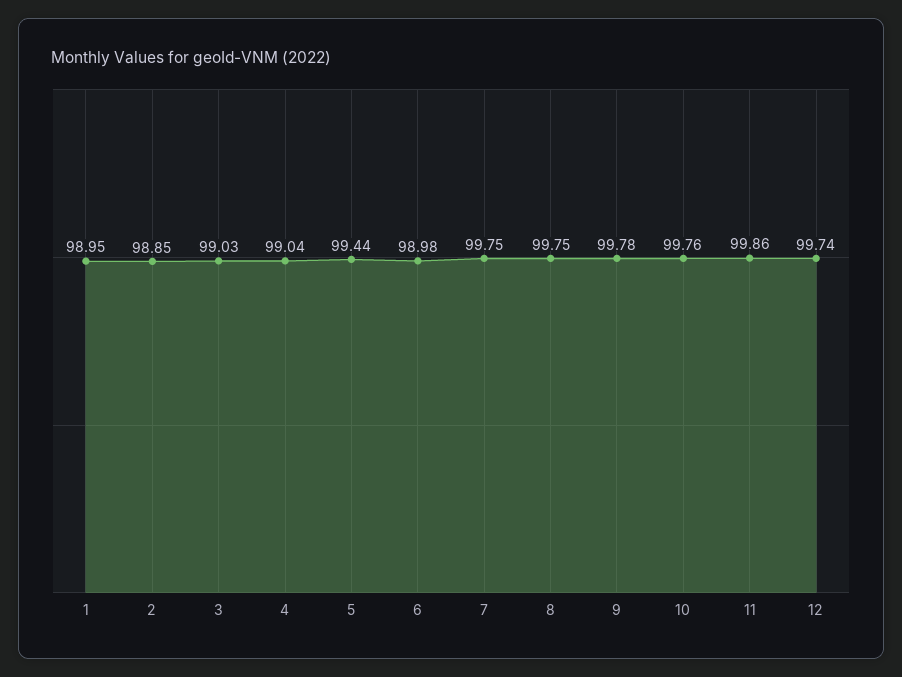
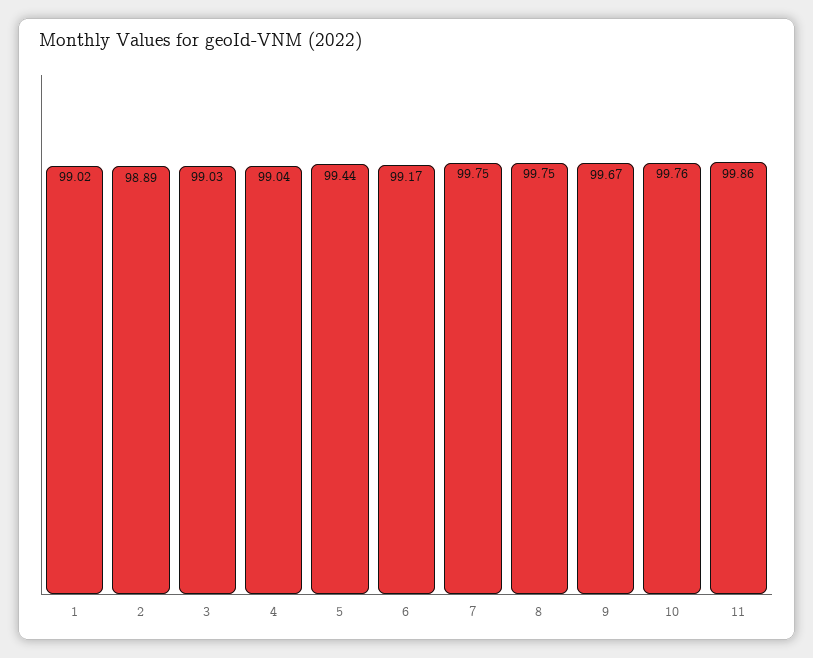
  {
-   "1": 98.95,
+   "1": 99.02,
-   "2": 98.85,
+   "2": 98.89,
    "3": 99.03,
    "4": 99.04,
    "5": 99.44,
-   "6": 98.98,
+   "6": 99.17,
    "7": 99.75,
    "8": 99.75,
-   "9": 99.78,
+   "9": 99.67,
    "10": 99.76,
-   "11": 99.86,
+   "11": 99.86
-   "12": 99.74
  }

